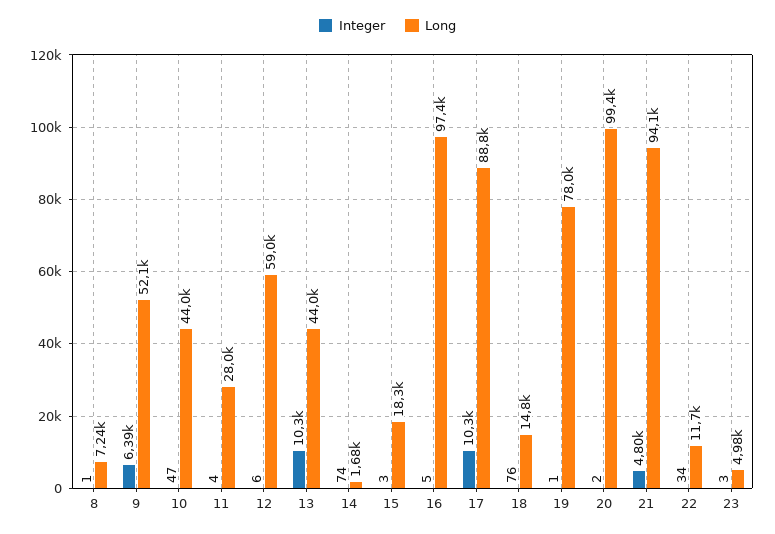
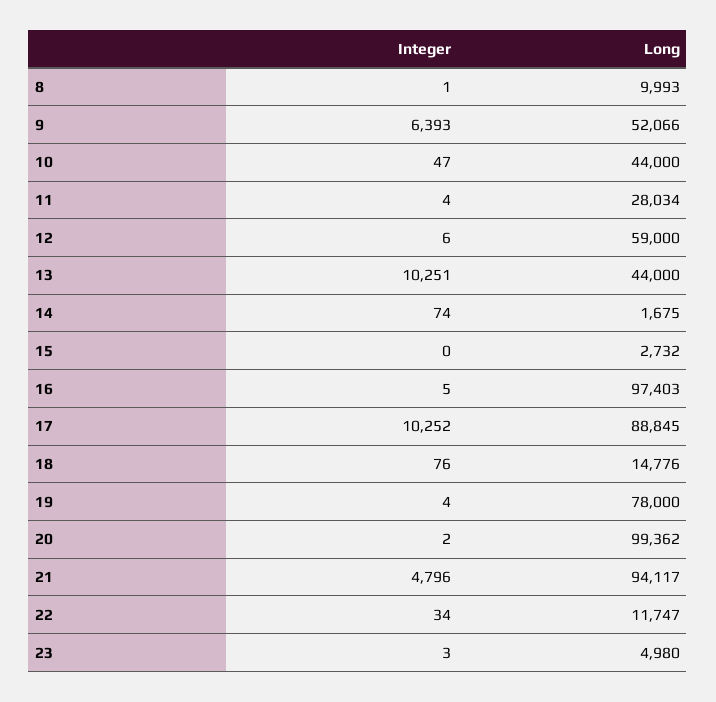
  {
    "Integer": {
      "8": 1,
      "9": 6393,
      "10": 47,
      "11": 4,
      "12": 6,
      "13": 10251,
      "14": 74,
-     "15": 3,
+     "15": 0,
      "16": 5,
      "17": 10252,
      "18": 76,
-     "19": 1,
+     "19": 4,
      "20": 2,
      "21": 4796,
      "22": 34,
      "23": 3
    },
    "Long": {
-     "8": 7240,
+     "8": 9993,
      "9": 52066,
      "10": 44000,
      "11": 28034,
      "12": 59000,
      "13": 44000,
      "14": 1675,
-     "15": 18300,
+     "15": 2732,
      "16": 97403,
      "17": 88845,
      "18": 14776,
      "19": 78000,
      "20": 99362,
      "21": 94117,
      "22": 11747,
      "23": 4980
    }
  }

